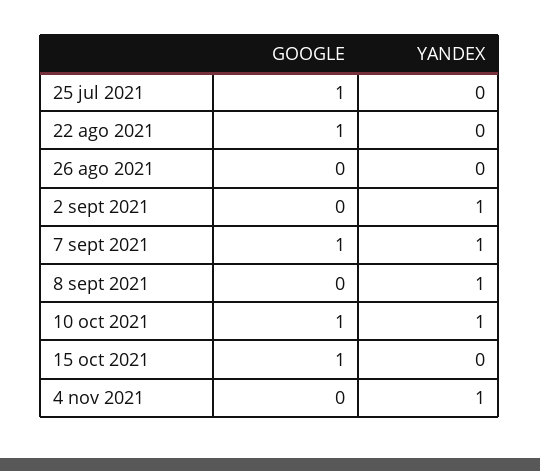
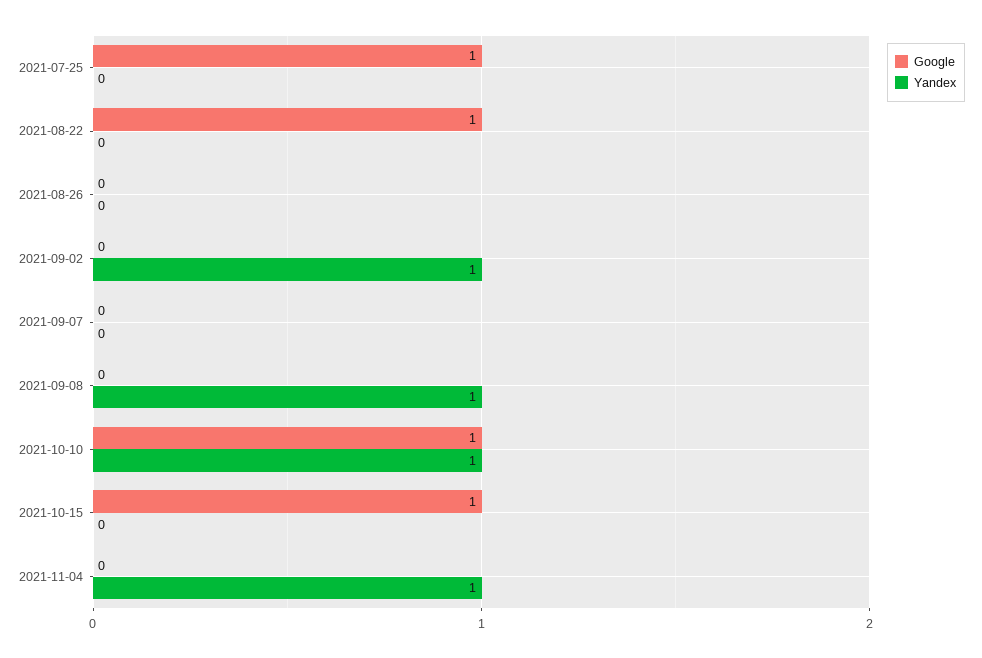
  {
    "GOOGLE": {
      "25 jul 2021": 1,
      "22 ago 2021": 1,
      "26 ago 2021": 0,
      "2 sept 2021": 0,
-     "7 sept 2021": 1,
+     "7 sept 2021": 0,
      "8 sept 2021": 0,
      "10 oct 2021": 1,
      "15 oct 2021": 1,
      "4 nov 2021": 0
    },
    "YANDEX": {
      "25 jul 2021": 0,
      "22 ago 2021": 0,
      "26 ago 2021": 0,
      "2 sept 2021": 1,
-     "7 sept 2021": 1,
+     "7 sept 2021": 0,
      "8 sept 2021": 1,
      "10 oct 2021": 1,
      "15 oct 2021": 0,
      "4 nov 2021": 1
    }
  }

